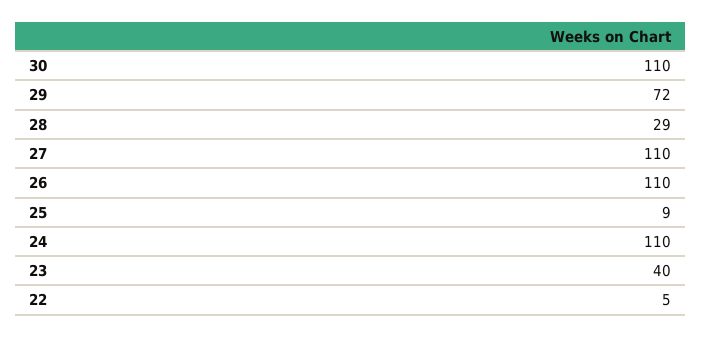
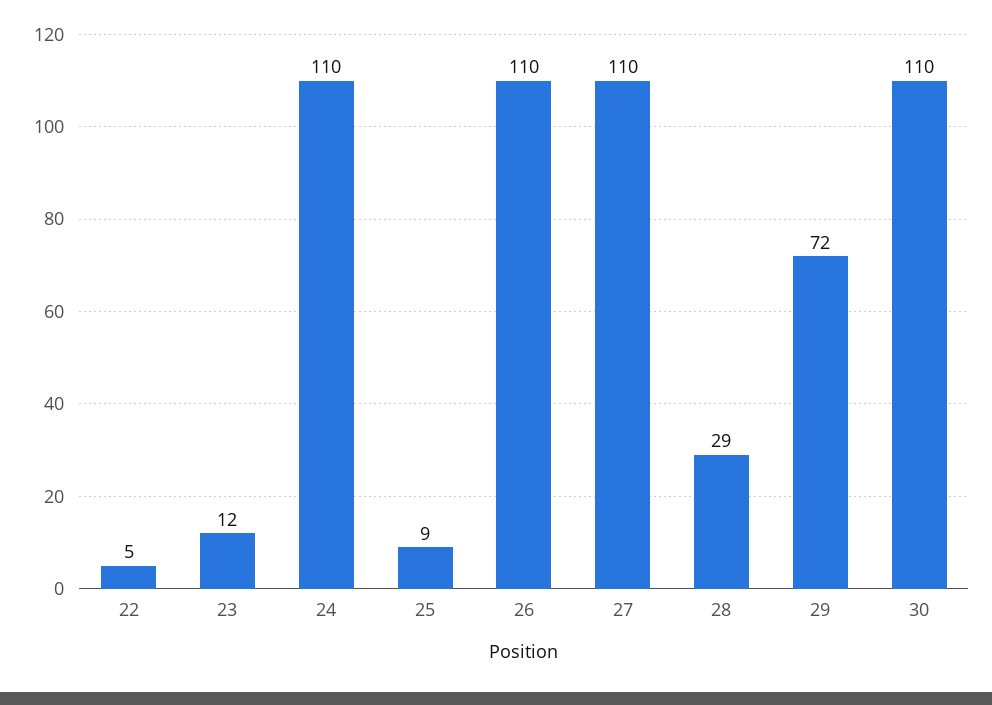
  {
    "30": 110,
    "29": 72,
    "28": 29,
    "27": 110,
    "26": 110,
    "25": 9,
    "24": 110,
-   "23": 40,
+   "23": 12,
    "22": 5
  }

